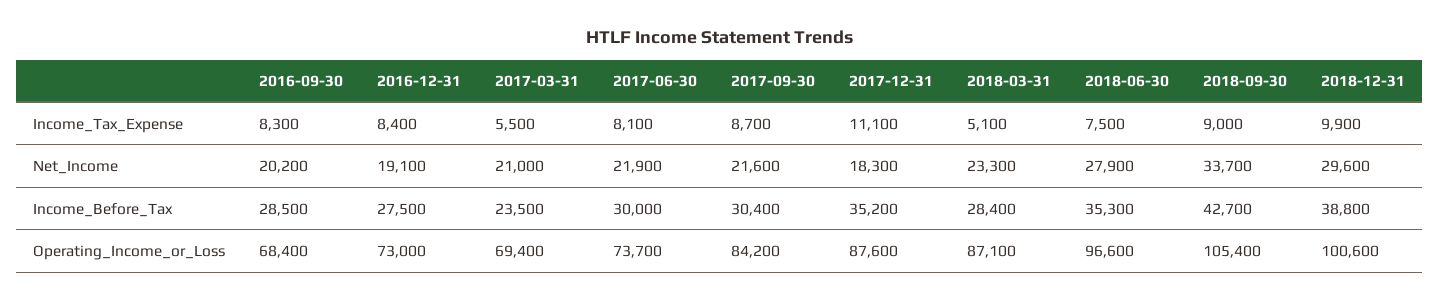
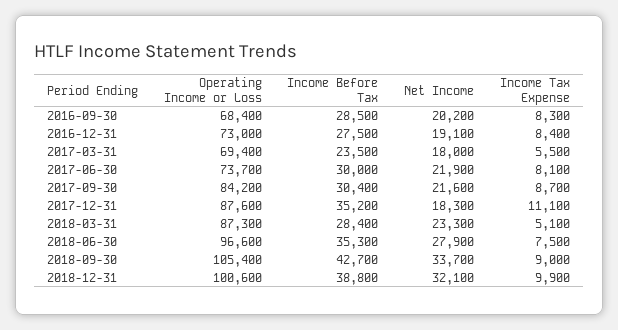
  {
    "2016-09-30": {
      "Income_Tax_Expense": 8300,
      "Net_Income": 20200,
      "Income_Before_Tax": 28500,
      "Operating_Income_or_Loss": 68400
    },
    "2016-12-31": {
      "Income_Tax_Expense": 8400,
      "Net_Income": 19100,
      "Income_Before_Tax": 27500,
      "Operating_Income_or_Loss": 73000
    },
    "2017-03-31": {
      "Income_Tax_Expense": 5500,
-     "Net_Income": 21000,
+     "Net_Income": 18000,
      "Income_Before_Tax": 23500,
      "Operating_Income_or_Loss": 69400
    },
    "2017-06-30": {
      "Income_Tax_Expense": 8100,
      "Net_Income": 21900,
      "Income_Before_Tax": 30000,
      "Operating_Income_or_Loss": 73700
    },
    "2017-09-30": {
      "Income_Tax_Expense": 8700,
      "Net_Income": 21600,
      "Income_Before_Tax": 30400,
      "Operating_Income_or_Loss": 84200
    },
    "2017-12-31": {
      "Income_Tax_Expense": 11100,
      "Net_Income": 18300,
      "Income_Before_Tax": 35200,
      "Operating_Income_or_Loss": 87600
    },
    "2018-03-31": {
      "Income_Tax_Expense": 5100,
      "Net_Income": 23300,
      "Income_Before_Tax": 28400,
-     "Operating_Income_or_Loss": 87100
+     "Operating_Income_or_Loss": 87300
    },
    "2018-06-30": {
      "Income_Tax_Expense": 7500,
      "Net_Income": 27900,
      "Income_Before_Tax": 35300,
      "Operating_Income_or_Loss": 96600
    },
    "2018-09-30": {
      "Income_Tax_Expense": 9000,
      "Net_Income": 33700,
      "Income_Before_Tax": 42700,
      "Operating_Income_or_Loss": 105400
    },
    "2018-12-31": {
      "Income_Tax_Expense": 9900,
-     "Net_Income": 29600,
+     "Net_Income": 32100,
      "Income_Before_Tax": 38800,
      "Operating_Income_or_Loss": 100600
    }
  }

